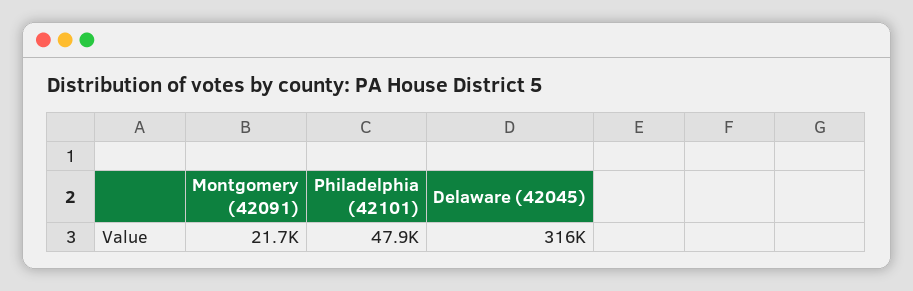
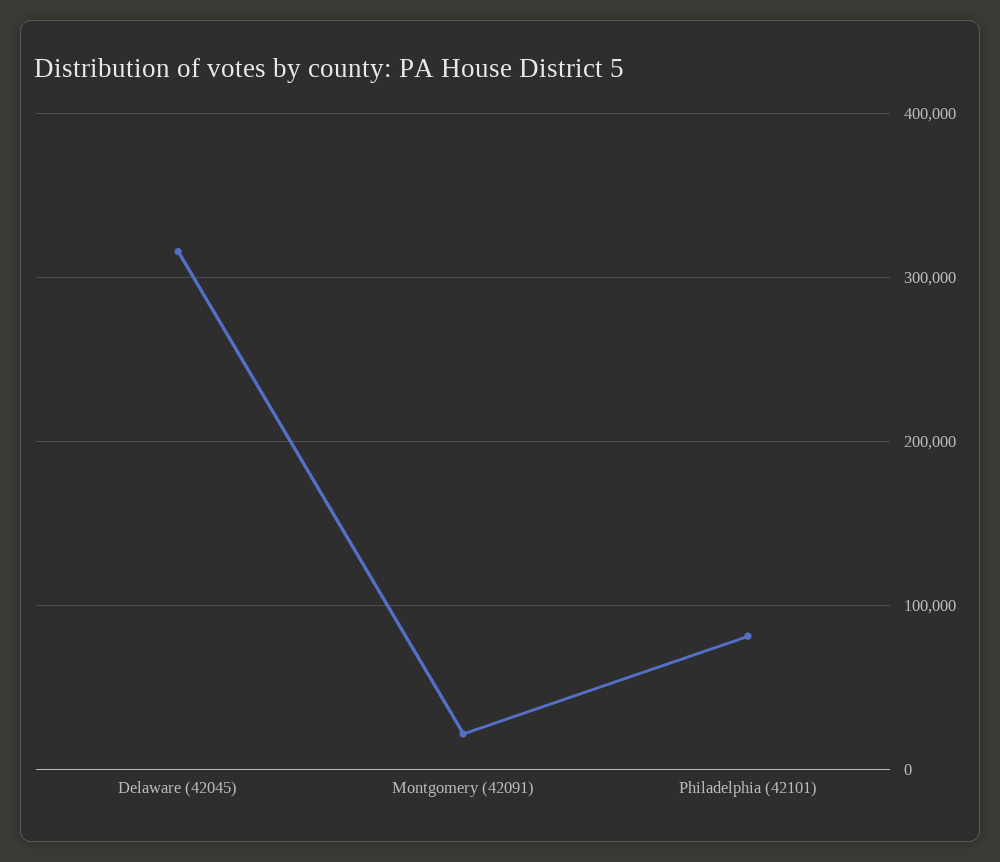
  {
    "Montgomery (42091)": 21700,
-   "Philadelphia (42101)": 47900,
+   "Philadelphia (42101)": 80000,
    "Delaware (42045)": 316000
  }

